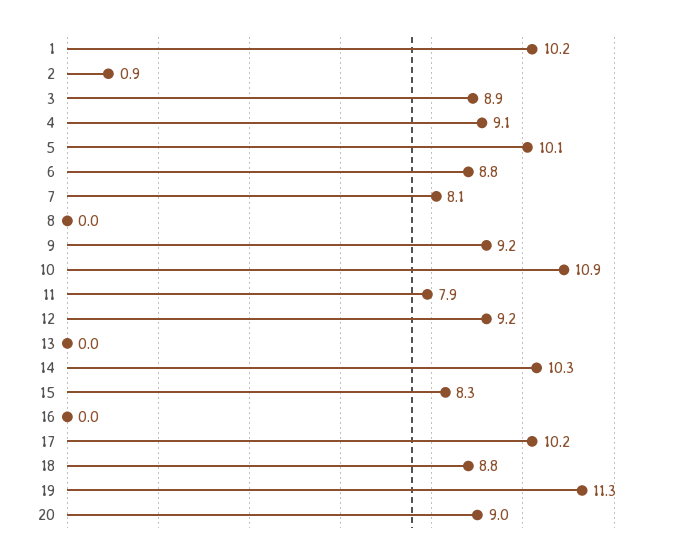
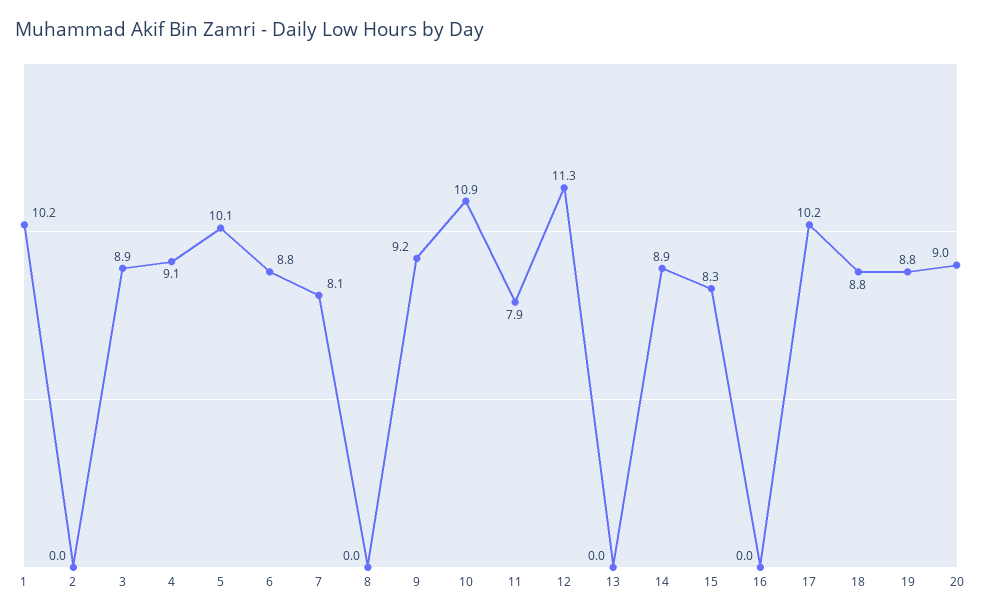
  {
    "1": 10.2,
-   "2": 0.9,
+   "2": 0,
    "3": 8.9,
    "4": 9.1,
    "5": 10.1,
    "6": 8.8,
    "7": 8.1,
    "8": 0,
    "9": 9.2,
    "10": 10.9,
    "11": 7.9,
-   "12": 9.2,
+   "12": 11.3,
    "13": 0,
-   "14": 10.3,
+   "14": 8.9,
    "15": 8.3,
    "16": 0,
    "17": 10.2,
    "18": 8.8,
-   "19": 11.3,
+   "19": 8.8,
    "20": 9
  }

